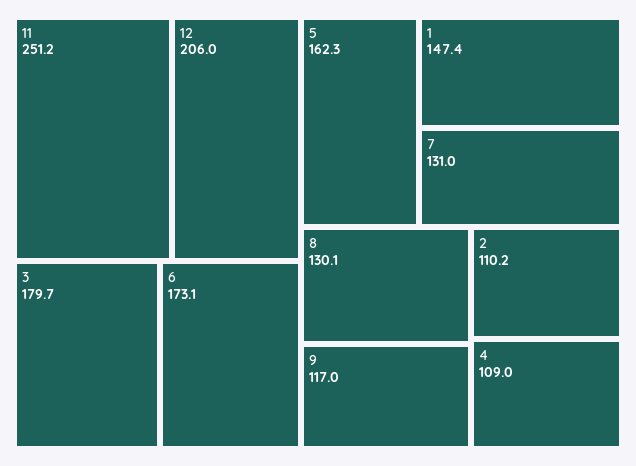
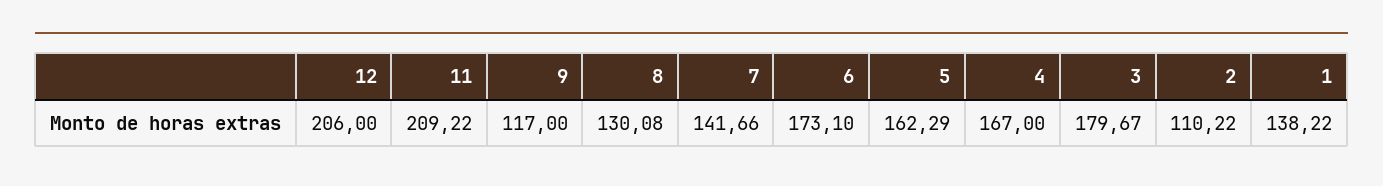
  {
-   "11": 251.2,
+   "11": 209.22,
    "12": 206,
    "3": 179.67,
    "6": 173.1,
    "5": 162.29,
-   "1": 147.4,
+   "1": 138.22,
-   "7": 131,
+   "7": 141.66,
    "8": 130.08,
    "9": 117,
    "2": 110.22,
-   "4": 109
+   "4": 167
  }

